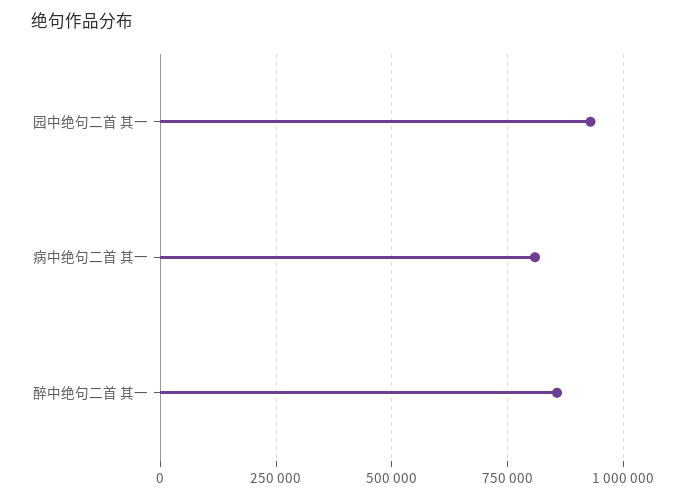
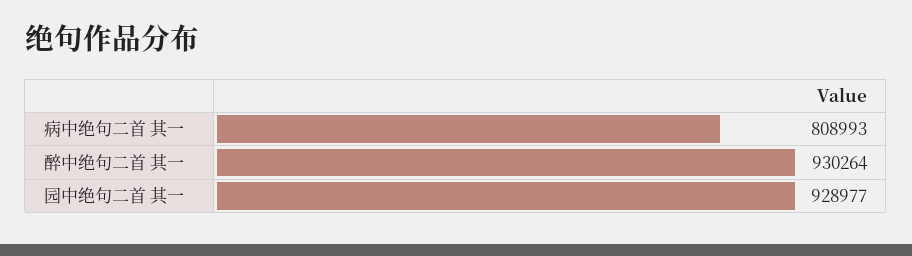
  {
    "园中绝句二首 其一": 928977,
    "病中绝句二首 其一": 808993,
-   "醉中绝句二首 其一": 850000
+   "醉中绝句二首 其一": 930264
  }

